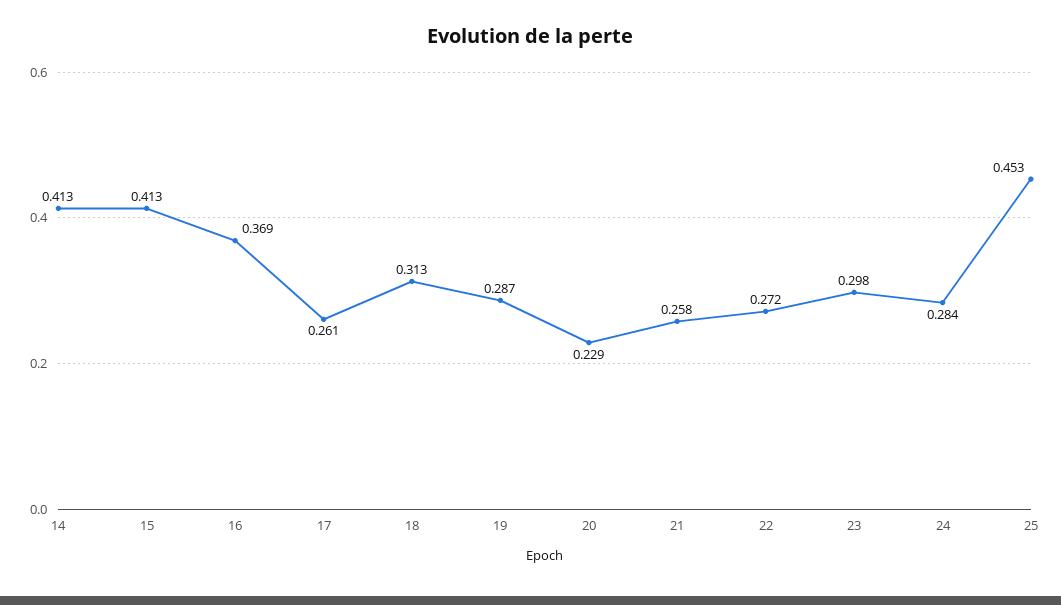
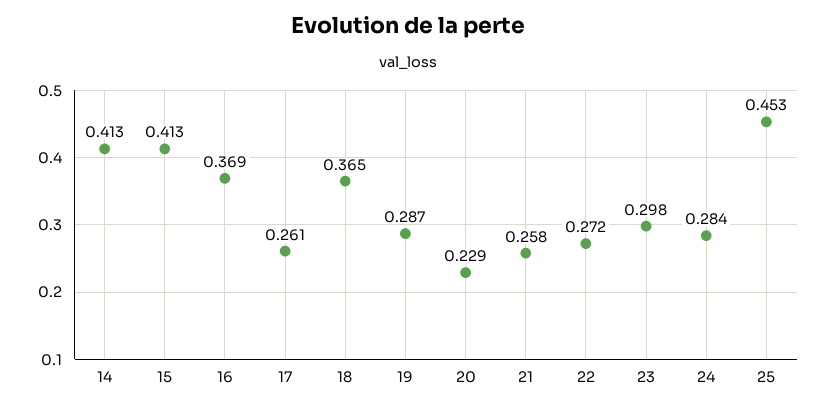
  {
    "14": 0.413,
    "15": 0.413,
    "16": 0.369,
    "17": 0.261,
-   "18": 0.313,
+   "18": 0.365,
    "19": 0.287,
    "20": 0.229,
    "21": 0.258,
    "22": 0.272,
    "23": 0.298,
    "24": 0.284,
    "25": 0.453
  }

